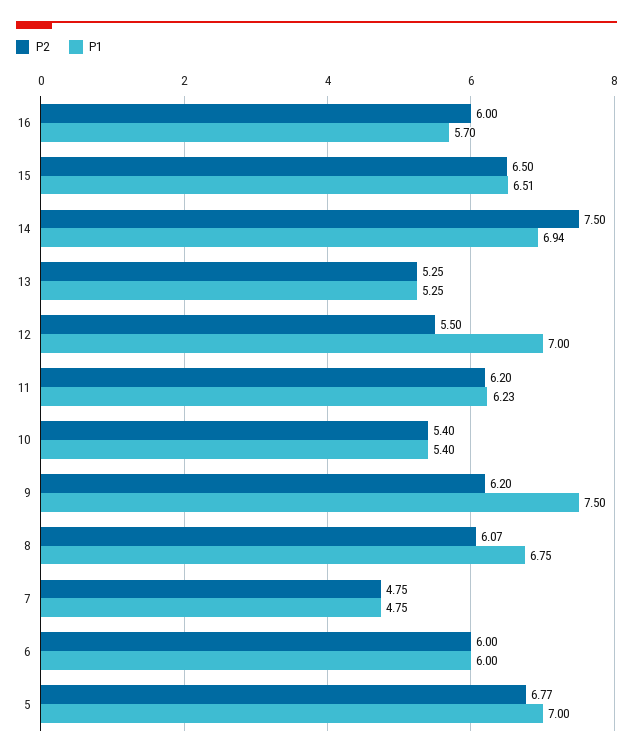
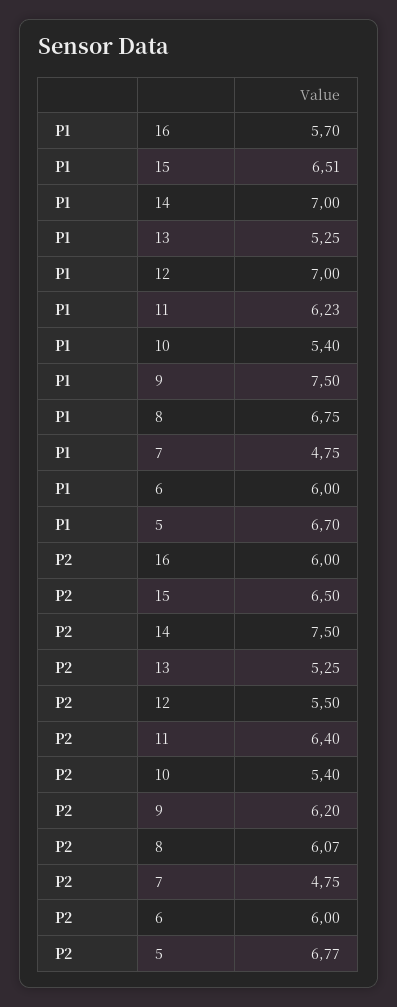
  {
    "P2": {
      "16": 6,
      "15": 6.5,
      "14": 7.5,
      "13": 5.25,
      "12": 5.5,
-     "11": 6.2,
+     "11": 6.4,
      "10": 5.4,
      "9": 6.2,
      "8": 6.07,
      "7": 4.75,
      "6": 6,
      "5": 6.77
    },
    "P1": {
      "16": 5.7,
      "15": 6.51,
-     "14": 6.94,
+     "14": 7,
      "13": 5.25,
      "12": 7,
      "11": 6.23,
      "10": 5.4,
      "9": 7.5,
      "8": 6.75,
      "7": 4.75,
      "6": 6,
-     "5": 7
+     "5": 6.7
    }
  }

